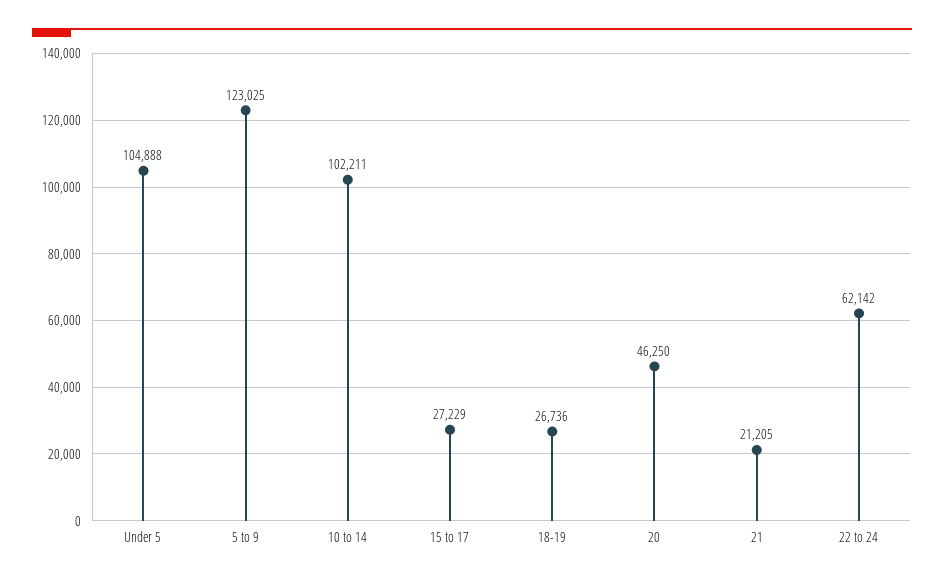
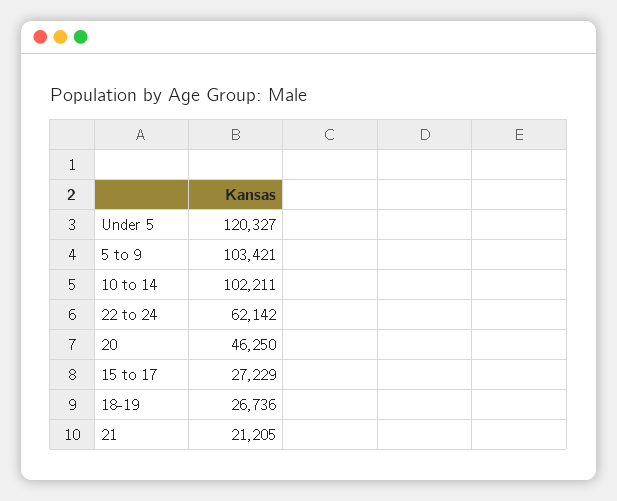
  {
-   "Under 5": 104888,
+   "Under 5": 120327,
-   "5 to 9": 123025,
+   "5 to 9": 103421,
    "10 to 14": 102211,
    "15 to 17": 27229,
    "18-19": 26736,
    "20": 46250,
    "21": 21205,
    "22 to 24": 62142
  }

